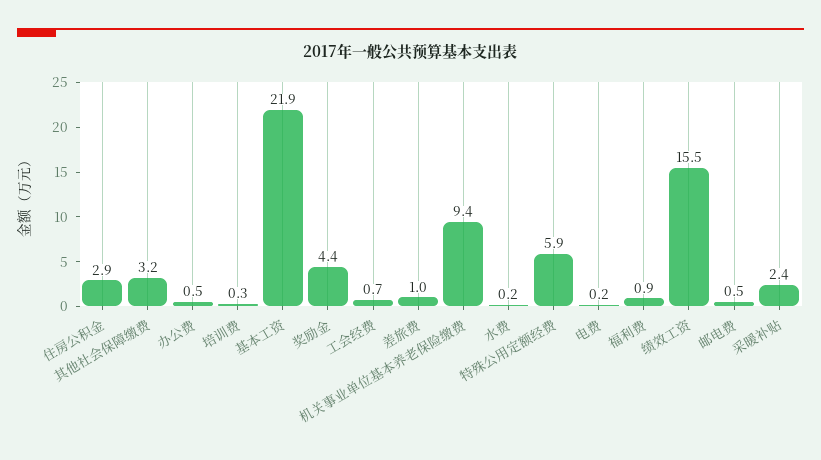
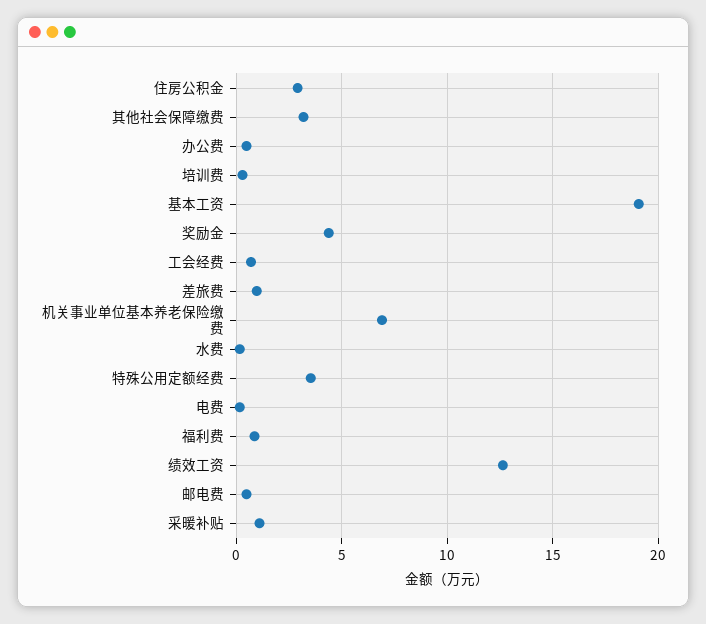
  {
    "住房公积金": 2.9,
    "其他社会保障缴费": 3.2,
    "办公费": 0.5,
    "培训费": 0.3,
-   "基本工资": 21.9,
+   "基本工资": 19,
    "奖励金": 4.4,
    "工会经费": 0.7,
    "差旅费": 1,
-   "机关事业单位基本养老保险缴费": 9.4,
+   "机关事业单位基本养老保险缴费": 7,
    "水费": 0.2,
-   "特殊公用定额经费": 5.9,
+   "特殊公用定额经费": 3.5,
    "电费": 0.2,
    "福利费": 0.9,
-   "绩效工资": 15.5,
+   "绩效工资": 12.5,
    "邮电费": 0.5,
-   "采暖补贴": 2.4
+   "采暖补贴": 1
  }

